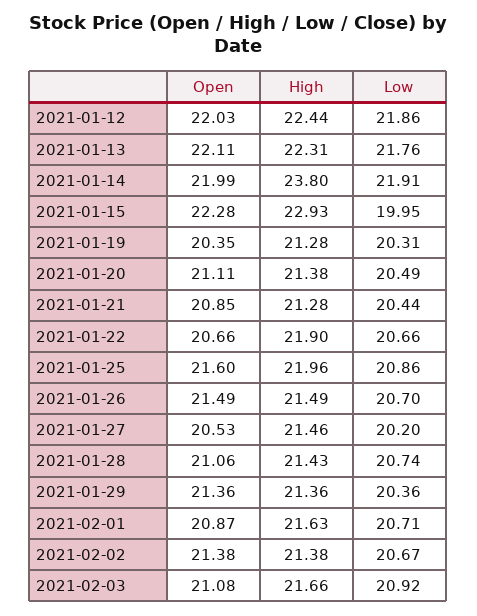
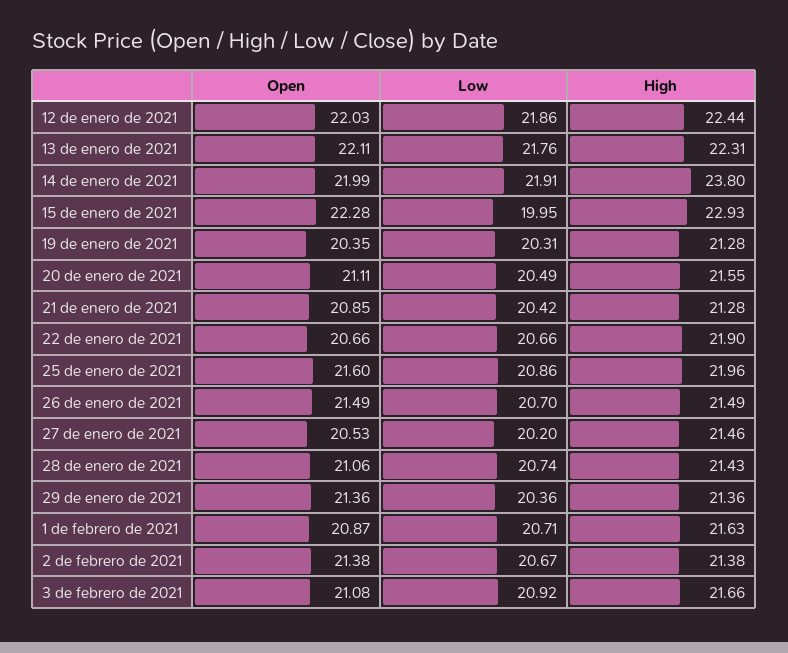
  {
    "Open": {
      "2021-01-12": 22.03,
      "2021-01-13": 22.11,
      "2021-01-14": 21.99,
      "2021-01-15": 22.28,
      "2021-01-19": 20.35,
      "2021-01-20": 21.11,
      "2021-01-21": 20.85,
      "2021-01-22": 20.66,
      "2021-01-25": 21.6,
      "2021-01-26": 21.49,
      "2021-01-27": 20.53,
      "2021-01-28": 21.06,
      "2021-01-29": 21.36,
      "2021-02-01": 20.87,
      "2021-02-02": 21.38,
      "2021-02-03": 21.08
    },
    "High": {
      "2021-01-12": 22.44,
      "2021-01-13": 22.31,
      "2021-01-14": 23.8,
      "2021-01-15": 22.93,
      "2021-01-19": 21.28,
-     "2021-01-20": 21.38,
+     "2021-01-20": 21.55,
      "2021-01-21": 21.28,
      "2021-01-22": 21.9,
      "2021-01-25": 21.96,
      "2021-01-26": 21.49,
      "2021-01-27": 21.46,
      "2021-01-28": 21.43,
      "2021-01-29": 21.36,
      "2021-02-01": 21.63,
      "2021-02-02": 21.38,
      "2021-02-03": 21.66
    },
    "Low": {
      "2021-01-12": 21.86,
      "2021-01-13": 21.76,
      "2021-01-14": 21.91,
      "2021-01-15": 19.95,
      "2021-01-19": 20.31,
      "2021-01-20": 20.49,
-     "2021-01-21": 20.44,
+     "2021-01-21": 20.42,
      "2021-01-22": 20.66,
      "2021-01-25": 20.86,
      "2021-01-26": 20.7,
      "2021-01-27": 20.2,
      "2021-01-28": 20.74,
      "2021-01-29": 20.36,
      "2021-02-01": 20.71,
      "2021-02-02": 20.67,
      "2021-02-03": 20.92
    }
  }

